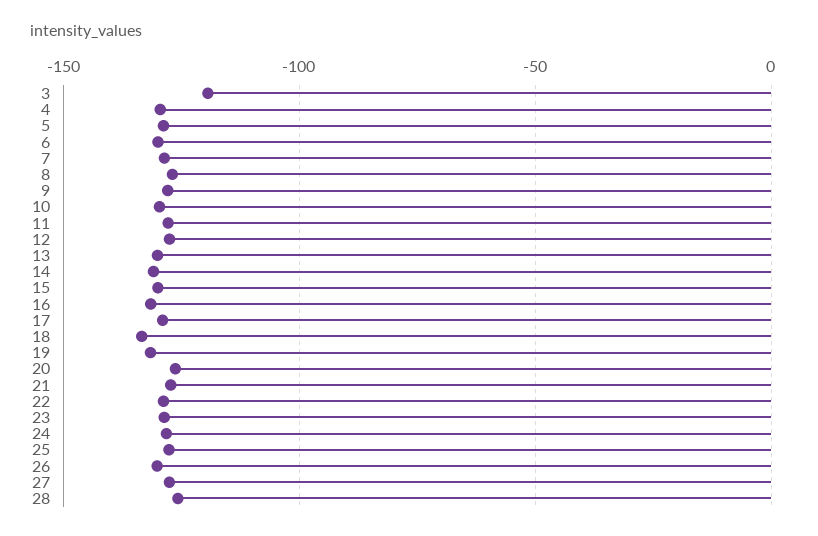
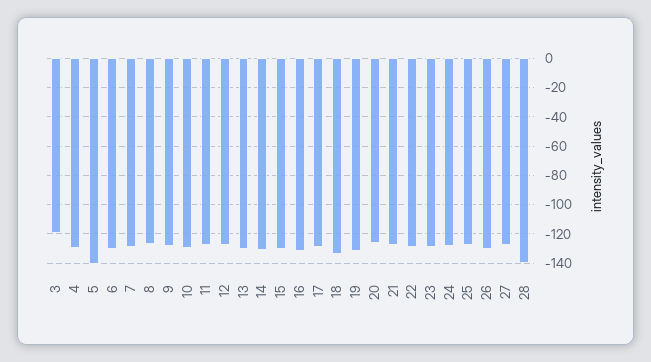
  {
    "3": -120,
    "4": -130,
-   "5": -130,
+   "5": -140,
    "6": -130,
    "7": -130,
    "8": -125,
    "9": -130,
    "10": -130,
    "11": -130,
    "12": -130,
    "13": -130,
    "14": -130,
    "15": -130,
    "16": -130,
    "17": -130,
    "18": -135,
    "19": -130,
    "20": -125,
    "21": -125,
    "22": -130,
    "23": -130,
    "24": -130,
    "25": -130,
    "26": -130,
    "27": -130,
-   "28": -125
+   "28": -140
  }

